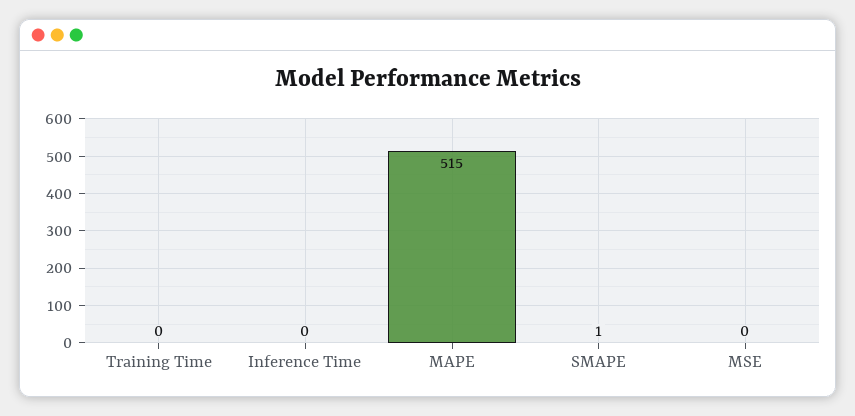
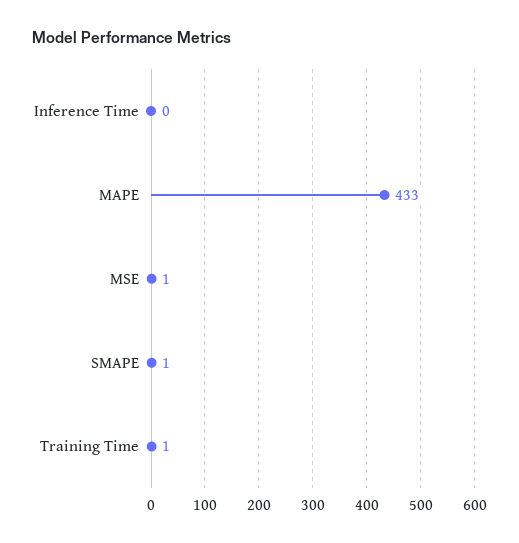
  {
-   "Training Time": 0,
+   "Training Time": 1,
    "Inference Time": 0,
-   "MAPE": 515,
+   "MAPE": 433,
    "SMAPE": 1,
-   "MSE": 0
+   "MSE": 1
  }

